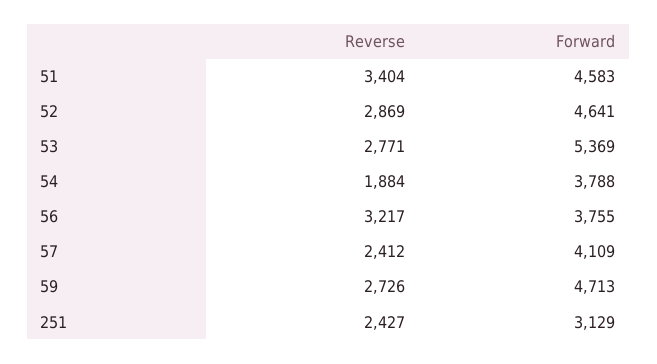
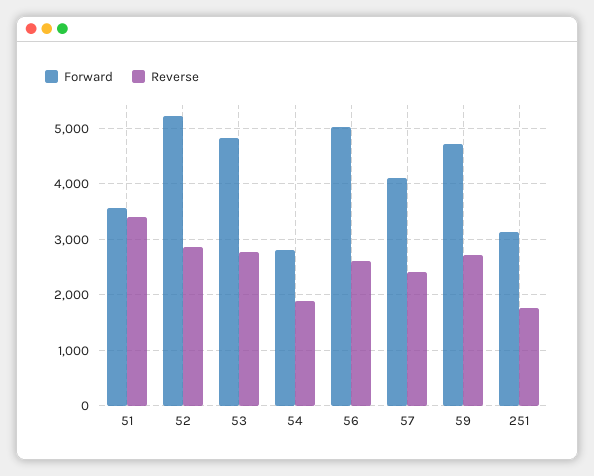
  {
    "Reverse": {
      "51": 3404,
      "52": 2869,
      "53": 2771,
      "54": 1884,
-     "56": 3217,
+     "56": 2600,
      "57": 2412,
      "59": 2726,
-     "251": 2427
+     "251": 1800
    },
    "Forward": {
-     "51": 4583,
+     "51": 3600,
-     "52": 4641,
+     "52": 5200,
-     "53": 5369,
+     "53": 4800,
-     "54": 3788,
+     "54": 2800,
-     "56": 3755,
+     "56": 5000,
      "57": 4109,
      "59": 4713,
      "251": 3129
    }
  }

